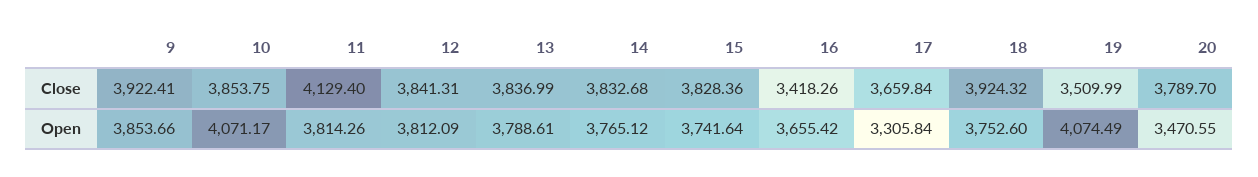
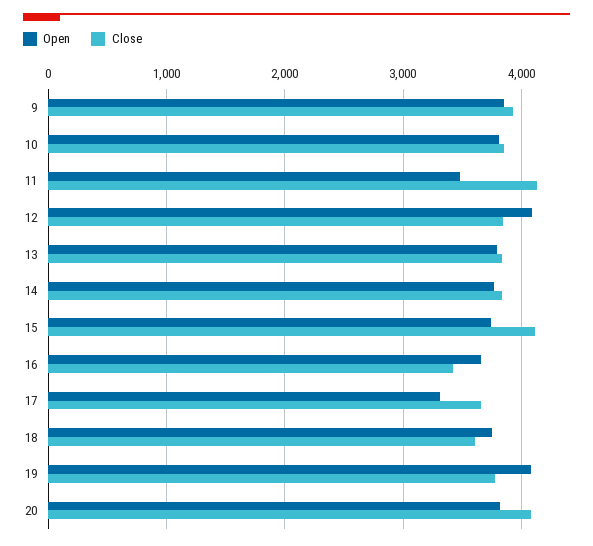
  {
    "Close": {
      "9": 3922.41,
      "10": 3853.75,
      "11": 4129.4,
      "12": 3841.31,
      "13": 3836.99,
      "14": 3832.68,
-     "15": 3828.36,
+     "15": 4100,
      "16": 3418.26,
      "17": 3659.84,
-     "18": 3924.32,
+     "18": 3600,
-     "19": 3509.99,
+     "19": 3800,
-     "20": 3789.7
+     "20": 4100
    },
    "Open": {
      "9": 3853.66,
-     "10": 4071.17,
+     "10": 3800,
-     "11": 3814.26,
+     "11": 3500,
-     "12": 3812.09,
+     "12": 4100,
      "13": 3788.61,
      "14": 3765.12,
      "15": 3741.64,
      "16": 3655.42,
      "17": 3305.84,
      "18": 3752.6,
      "19": 4074.49,
-     "20": 3470.55
+     "20": 3800
    }
  }

